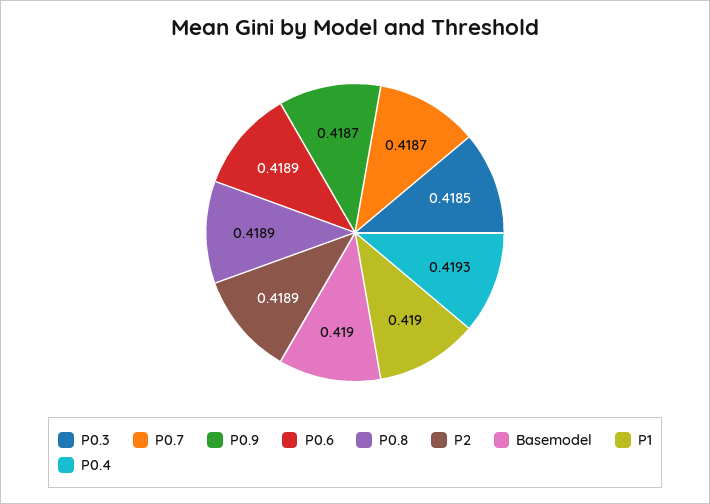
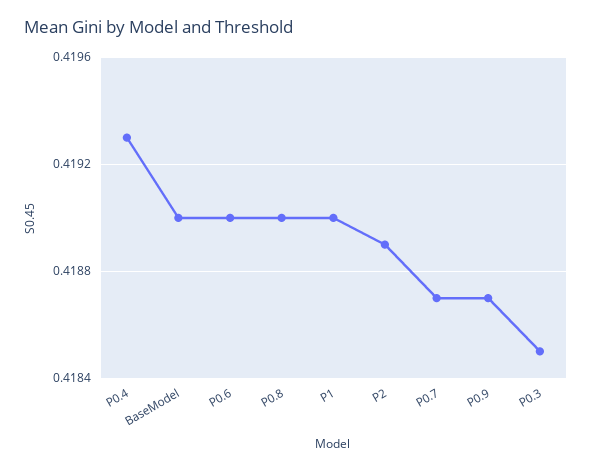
  {
    "P0.3": 0.4185,
    "P0.7": 0.4187,
    "P0.9": 0.4187,
-   "P0.6": 0.4189,
+   "P0.6": 0.419,
-   "P0.8": 0.4189,
+   "P0.8": 0.419,
    "P2": 0.4189,
    "Basemodel": 0.419,
    "P1": 0.419,
    "P0.4": 0.4193
  }

